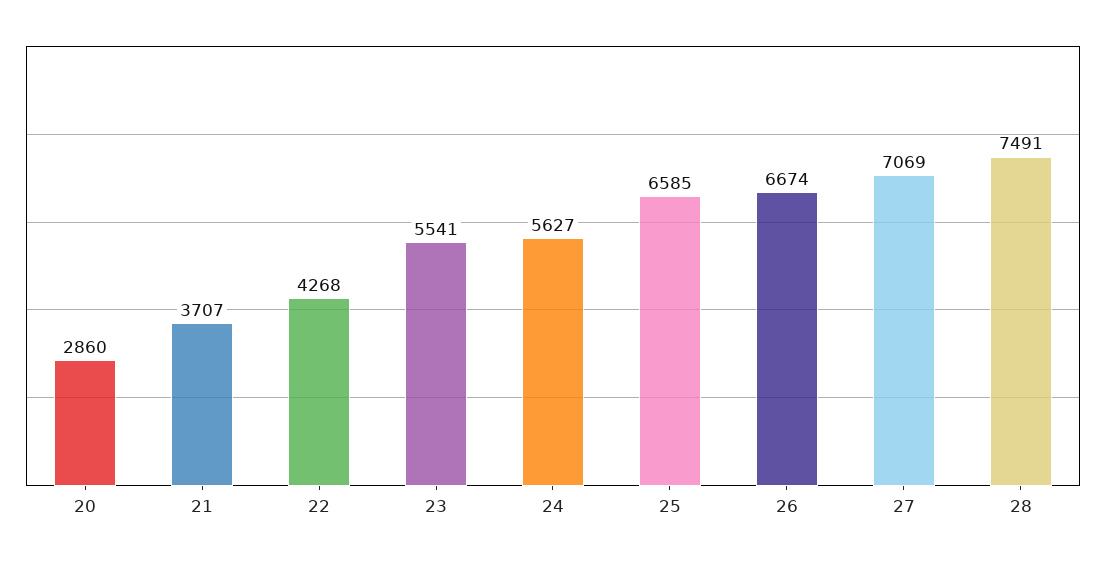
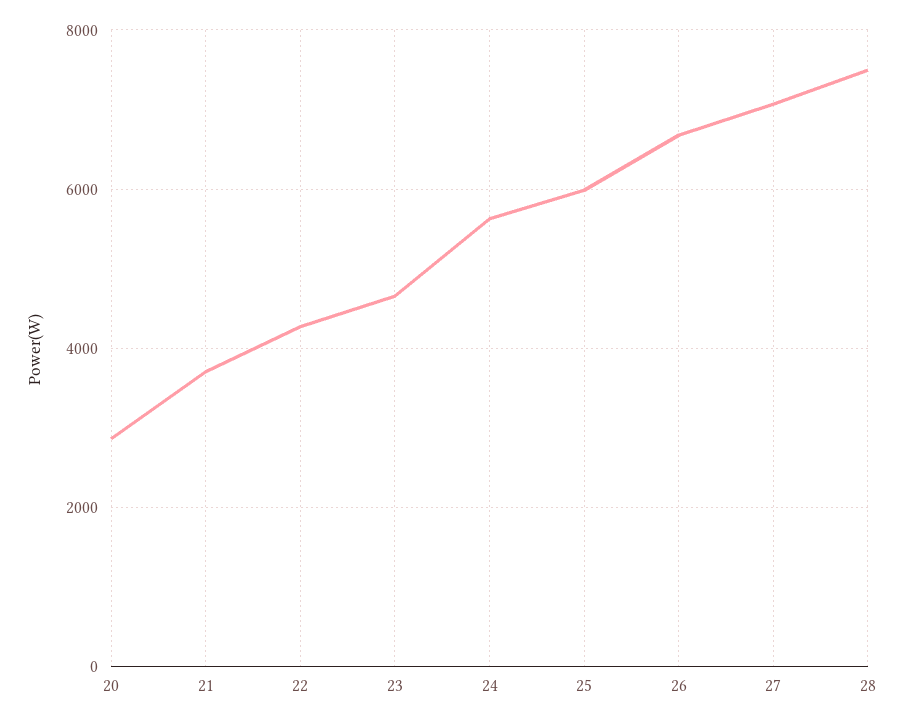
  {
    "20": 2860,
    "21": 3707,
    "22": 4268,
-   "23": 5541,
+   "23": 4600,
    "24": 5627,
-   "25": 6585,
+   "25": 6000,
    "26": 6674,
    "27": 7069,
    "28": 7491
  }

